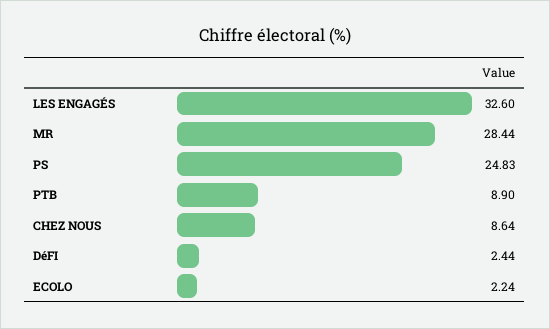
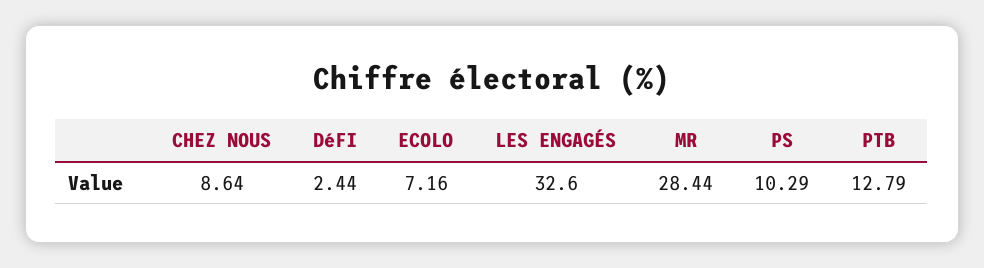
  {
    "LES ENGAGÉS": 32.6,
    "MR": 28.44,
-   "PS": 24.83,
+   "PS": 10.29,
-   "PTB": 8.9,
+   "PTB": 12.79,
    "CHEZ NOUS": 8.64,
    "DéFI": 2.44,
-   "ECOLO": 2.24
+   "ECOLO": 7.16
  }

